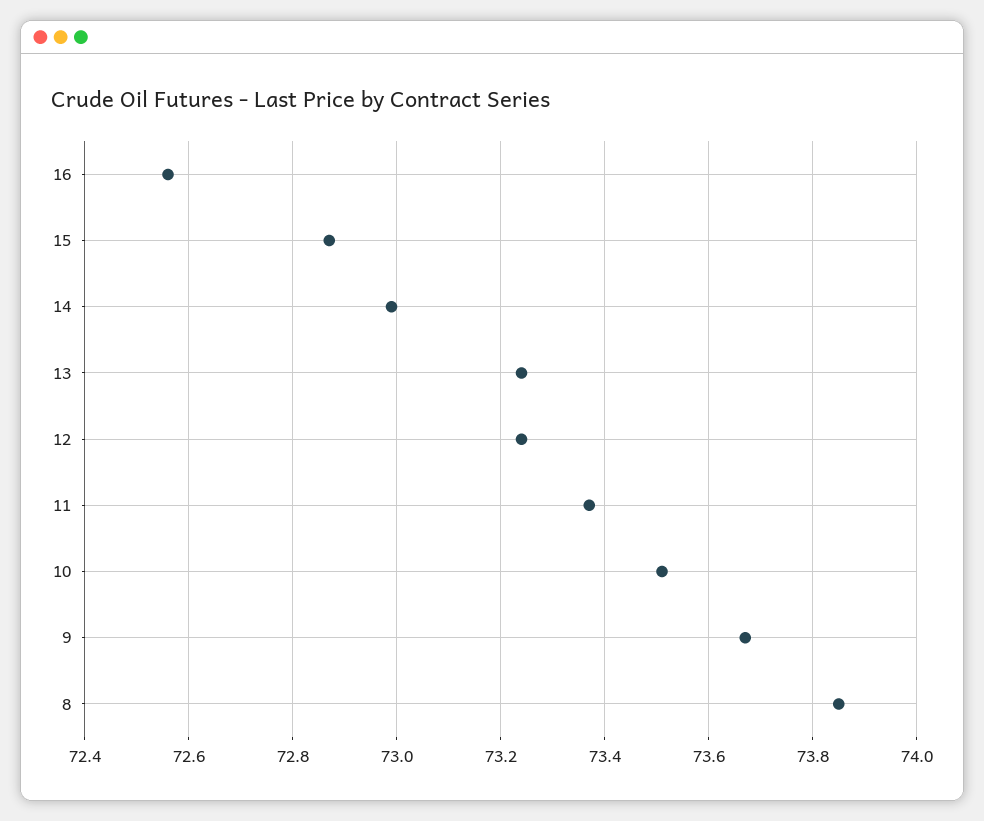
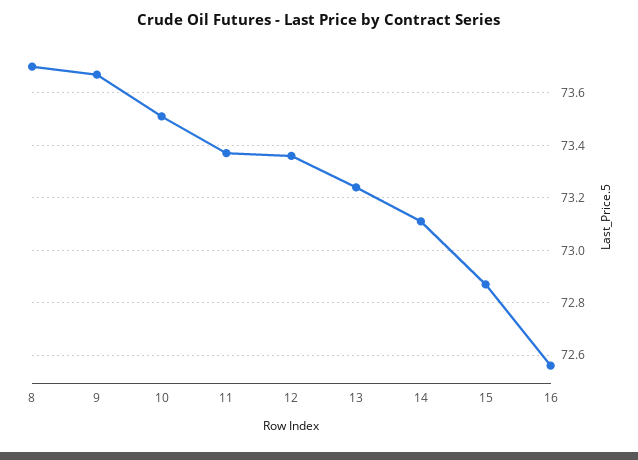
  {
    "16": 72.55,
    "15": 72.85,
-   "14": 73,
+   "14": 73.1,
    "13": 73.25,
-   "12": 73.25,
+   "12": 73.35,
    "11": 73.35,
    "10": 73.5,
    "9": 73.65,
-   "8": 73.85
+   "8": 73.7
  }

